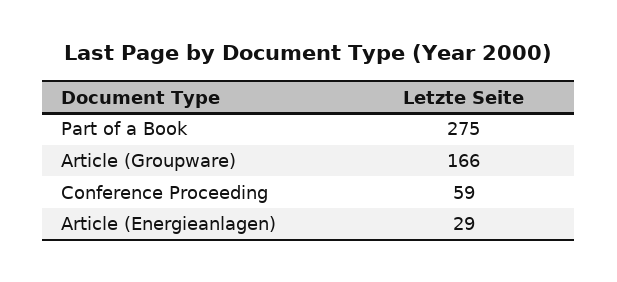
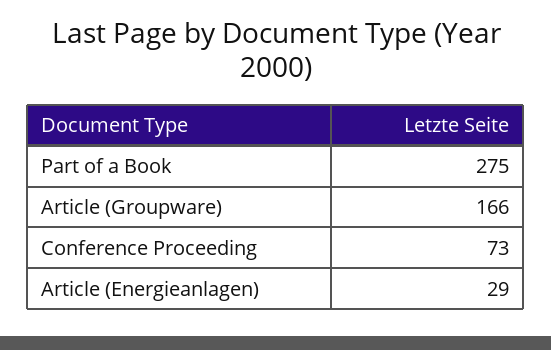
  {
    "Part of a Book": 275,
    "Article (Groupware)": 166,
-   "Conference Proceeding": 59,
+   "Conference Proceeding": 73,
    "Article (Energieanlagen)": 29
  }

